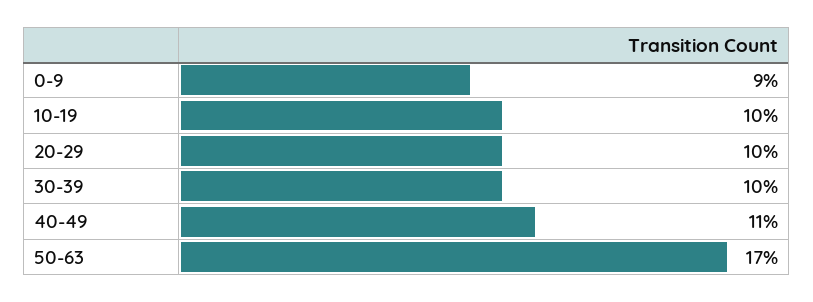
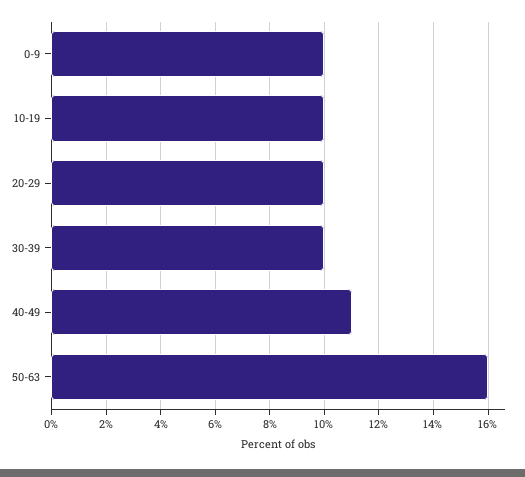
  {
-   "0-9": 9,
+   "0-9": 10,
    "10-19": 10,
    "20-29": 10,
    "30-39": 10,
    "40-49": 11,
-   "50-63": 17
+   "50-63": 16
  }

